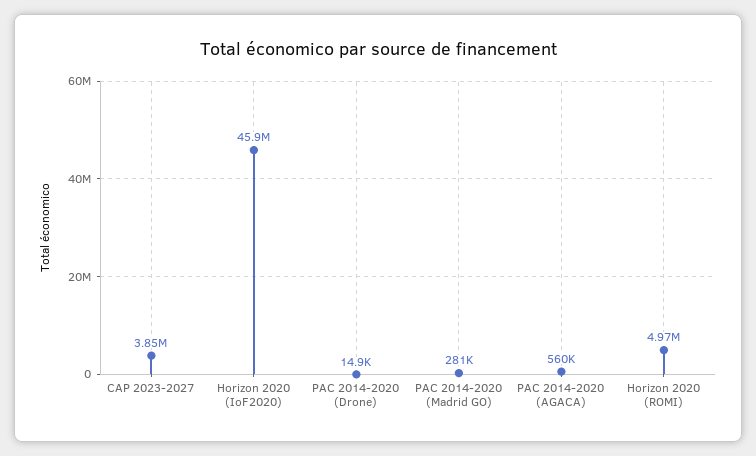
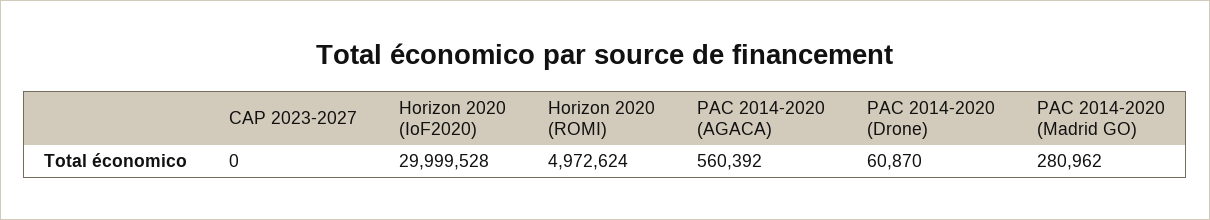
  {
-   "CAP 2023-2027": 3850000,
+   "CAP 2023-2027": 0,
-   "Horizon 2020 (IoF2020)": 45900000,
+   "Horizon 2020 (IoF2020)": 29999528,
-   "PAC 2014-2020 (Drone)": 14900,
+   "PAC 2014-2020 (Drone)": 60870,
    "PAC 2014-2020 (Madrid GO)": 280962,
    "PAC 2014-2020 (AGACA)": 560392,
    "Horizon 2020 (ROMI)": 4972624
  }

